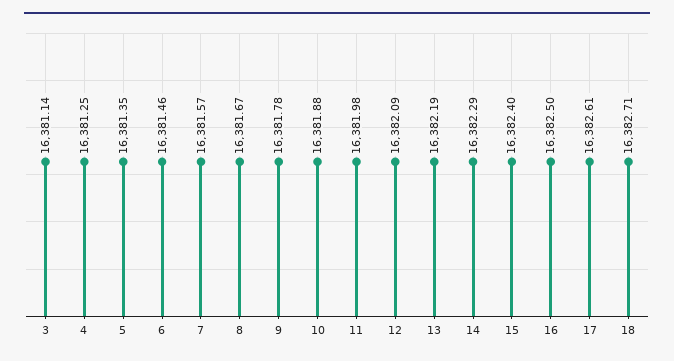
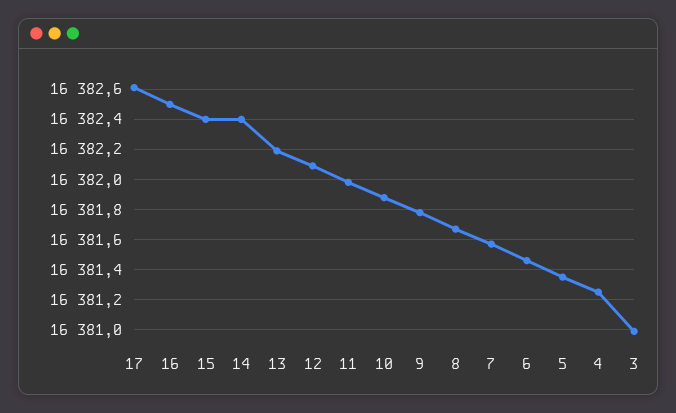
  {
-   "3": 16381.14,
+   "3": 16381,
    "4": 16381.25,
    "5": 16381.35,
    "6": 16381.46,
    "7": 16381.57,
    "8": 16381.67,
    "9": 16381.78,
    "10": 16381.88,
    "11": 16381.98,
    "12": 16382.09,
    "13": 16382.19,
-   "14": 16382.29,
+   "14": 16382.4,
    "15": 16382.4,
    "16": 16382.5,
-   "17": 16382.61,
+   "17": 16382.61
-   "18": 16382.71
  }

